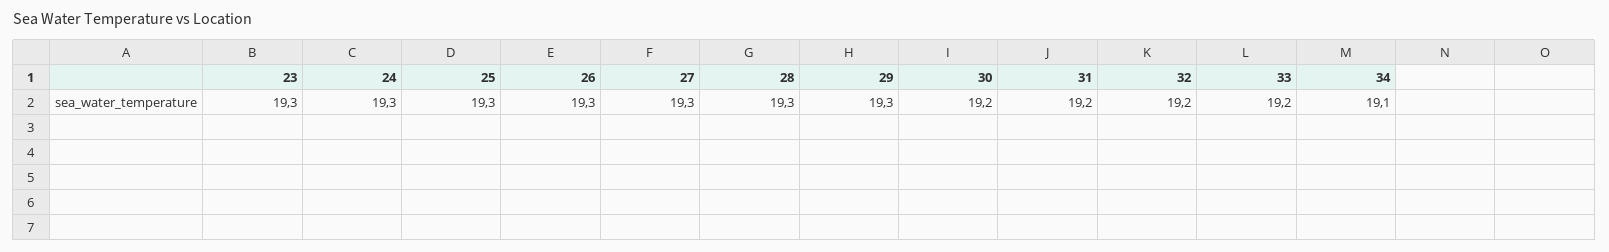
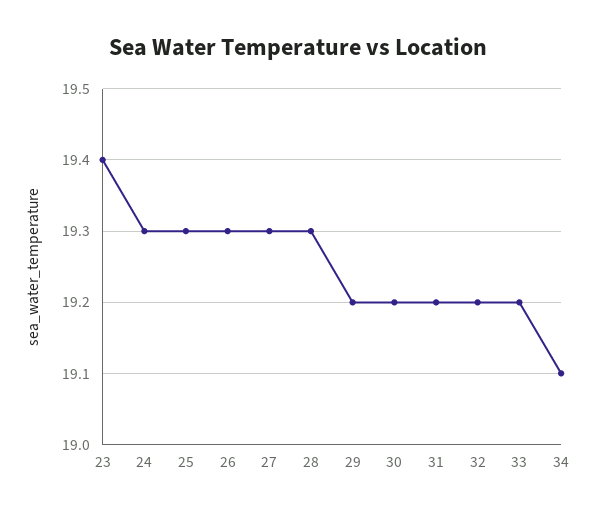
  {
-   "23": 19.3,
+   "23": 19.4,
    "24": 19.3,
    "25": 19.3,
    "26": 19.3,
    "27": 19.3,
    "28": 19.3,
-   "29": 19.3,
+   "29": 19.2,
    "30": 19.2,
    "31": 19.2,
    "32": 19.2,
    "33": 19.2,
    "34": 19.1
  }

